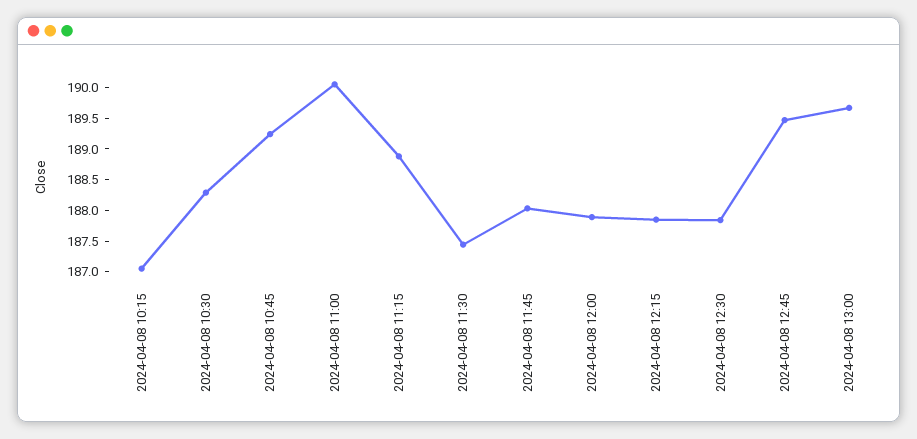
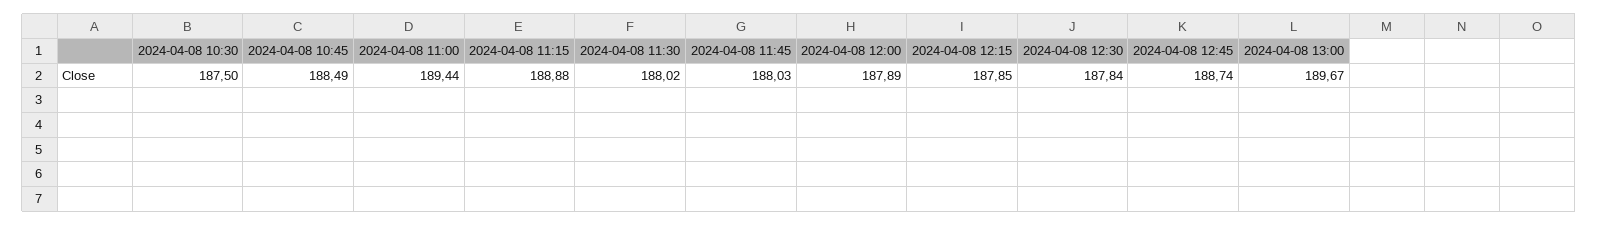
  {
-   "2024-04-08 10:15": 187,
-   "2024-04-08 10:30": 188.25,
+   "2024-04-08 10:30": 187.5,
-   "2024-04-08 10:45": 189.25,
+   "2024-04-08 10:45": 188.49,
-   "2024-04-08 11:00": 190,
+   "2024-04-08 11:00": 189.44,
    "2024-04-08 11:15": 188.88,
-   "2024-04-08 11:30": 187.5,
+   "2024-04-08 11:30": 188.02,
    "2024-04-08 11:45": 188.03,
    "2024-04-08 12:00": 187.89,
    "2024-04-08 12:15": 187.85,
    "2024-04-08 12:30": 187.84,
-   "2024-04-08 12:45": 189.5,
+   "2024-04-08 12:45": 188.74,
    "2024-04-08 13:00": 189.67
  }

